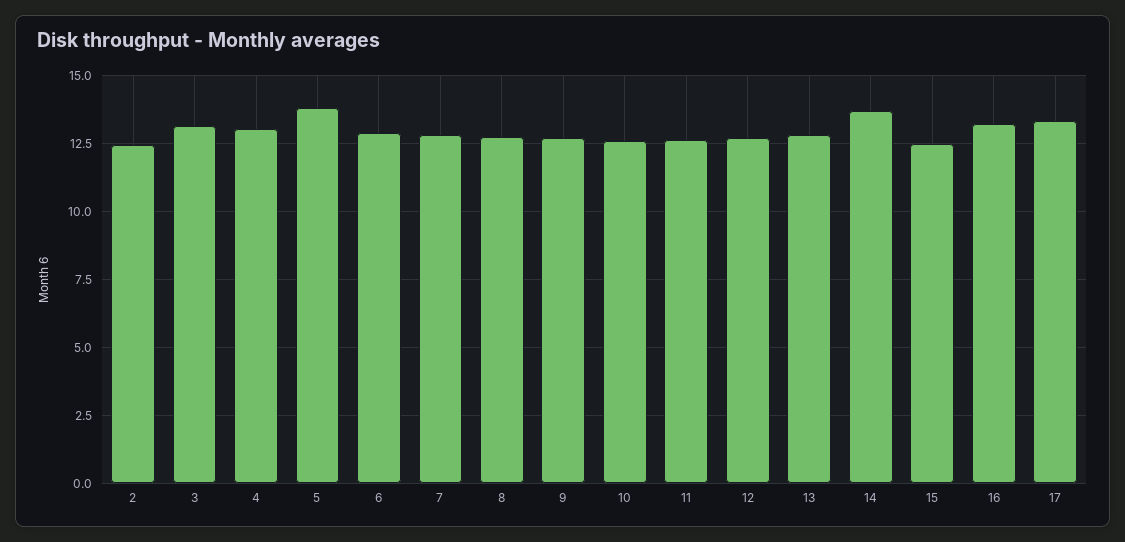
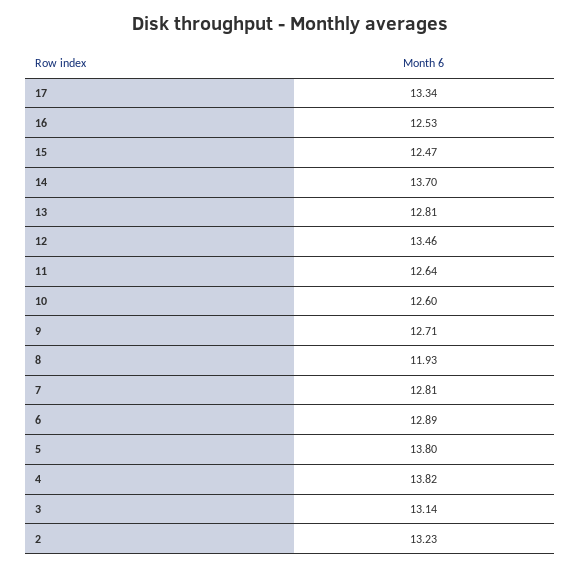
  {
-   "2": 12.5,
+   "2": 13.23,
    "3": 13.14,
-   "4": 13,
+   "4": 13.82,
    "5": 13.8,
    "6": 12.89,
    "7": 12.81,
-   "8": 12.75,
+   "8": 11.93,
    "9": 12.71,
    "10": 12.6,
    "11": 12.64,
-   "12": 12.75,
+   "12": 13.46,
    "13": 12.81,
    "14": 13.7,
    "15": 12.47,
-   "16": 13.25,
+   "16": 12.53,
    "17": 13.34
  }

